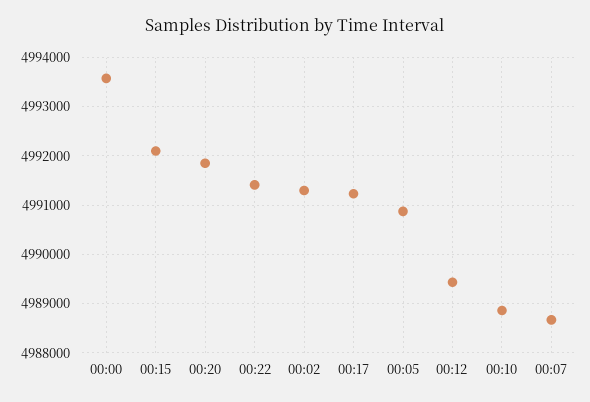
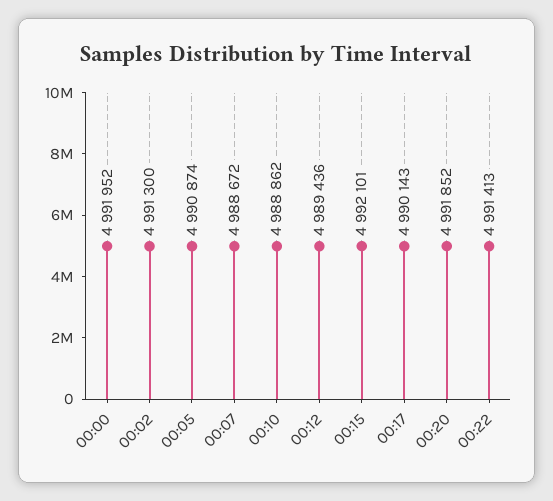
  {
-   "00:00": 4993600,
+   "00:00": 4991952,
    "00:15": 4992101,
    "00:20": 4991852,
    "00:22": 4991413,
    "00:02": 4991300,
-   "00:17": 4991200,
+   "00:17": 4990143,
    "00:05": 4990874,
    "00:12": 4989436,
    "00:10": 4988862,
    "00:07": 4988672
  }

